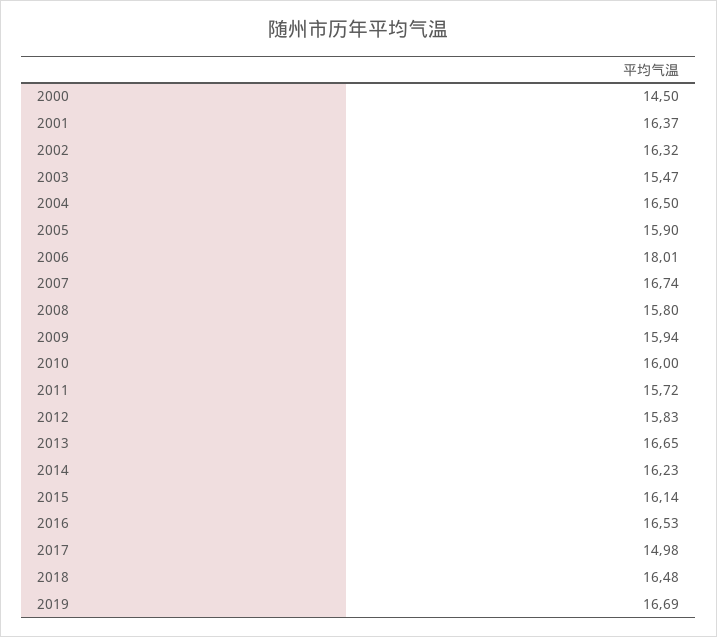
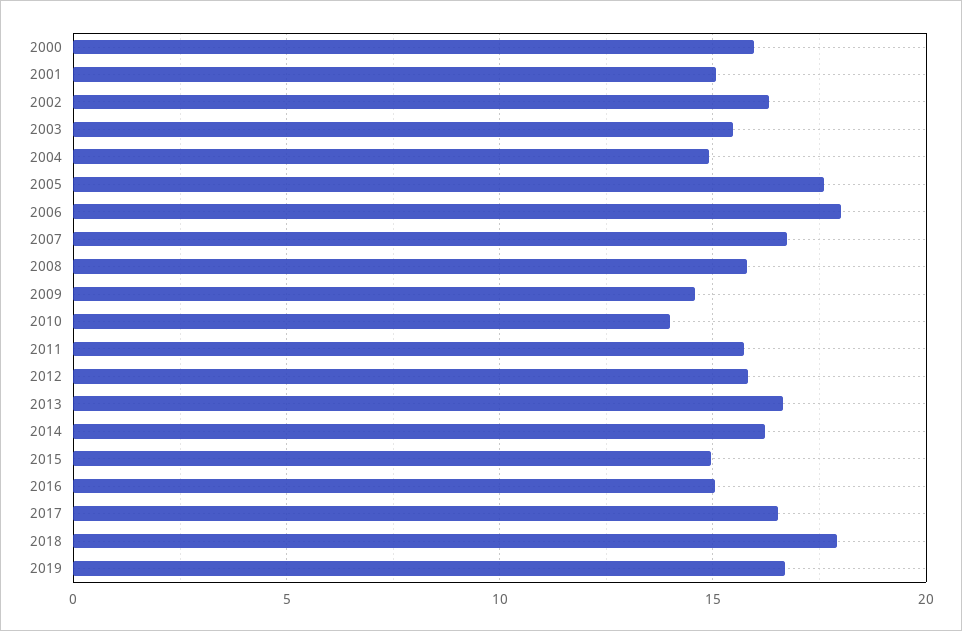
  {
-   "2000": 14.5,
+   "2000": 16,
-   "2001": 16.37,
+   "2001": 15,
    "2002": 16.32,
    "2003": 15.47,
-   "2004": 16.5,
+   "2004": 15,
-   "2005": 15.9,
+   "2005": 17.5,
    "2006": 18.01,
    "2007": 16.74,
    "2008": 15.8,
-   "2009": 15.94,
+   "2009": 14.5,
-   "2010": 16,
+   "2010": 14,
    "2011": 15.72,
    "2012": 15.83,
    "2013": 16.65,
    "2014": 16.23,
-   "2015": 16.14,
+   "2015": 15,
-   "2016": 16.53,
+   "2016": 15,
-   "2017": 14.98,
+   "2017": 16.5,
-   "2018": 16.48,
+   "2018": 18,
    "2019": 16.69
  }

